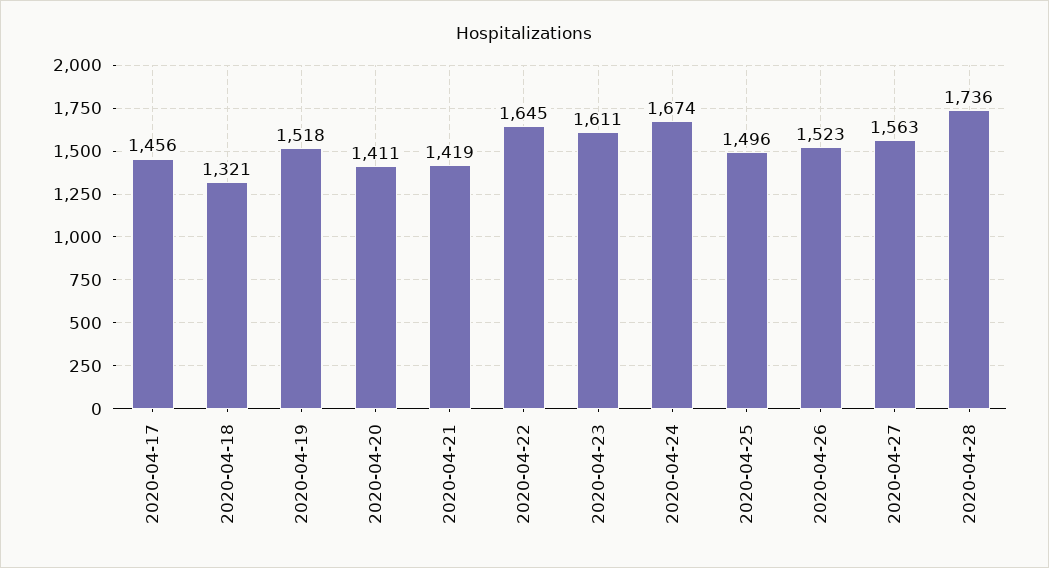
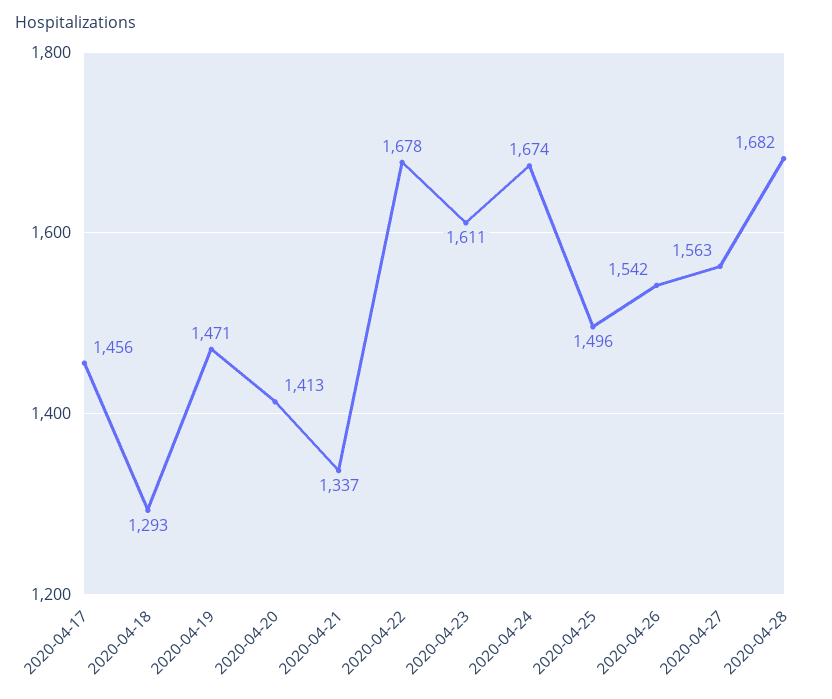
  {
    "2020-04-17": 1456,
-   "2020-04-18": 1321,
+   "2020-04-18": 1293,
-   "2020-04-19": 1518,
+   "2020-04-19": 1471,
-   "2020-04-20": 1411,
+   "2020-04-20": 1413,
-   "2020-04-21": 1419,
+   "2020-04-21": 1337,
-   "2020-04-22": 1645,
+   "2020-04-22": 1678,
    "2020-04-23": 1611,
    "2020-04-24": 1674,
    "2020-04-25": 1496,
-   "2020-04-26": 1523,
+   "2020-04-26": 1542,
    "2020-04-27": 1563,
-   "2020-04-28": 1736
+   "2020-04-28": 1682
  }

